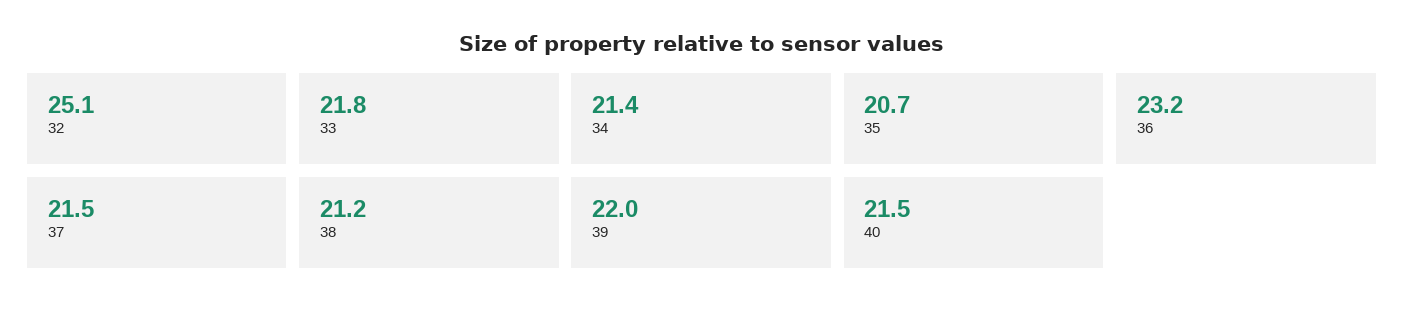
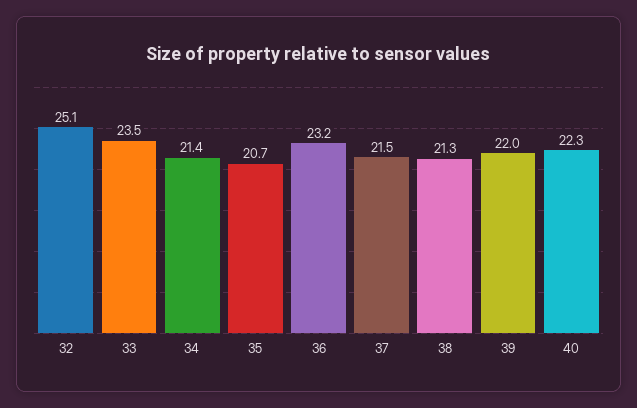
  {
    "32": 25.1,
-   "33": 21.8,
+   "33": 23.5,
    "34": 21.4,
    "35": 20.7,
    "36": 23.2,
    "37": 21.5,
-   "38": 21.2,
+   "38": 21.3,
    "39": 22,
-   "40": 21.5
+   "40": 22.3
  }

